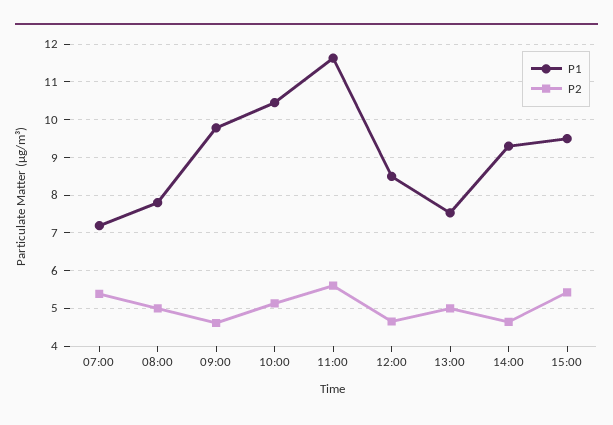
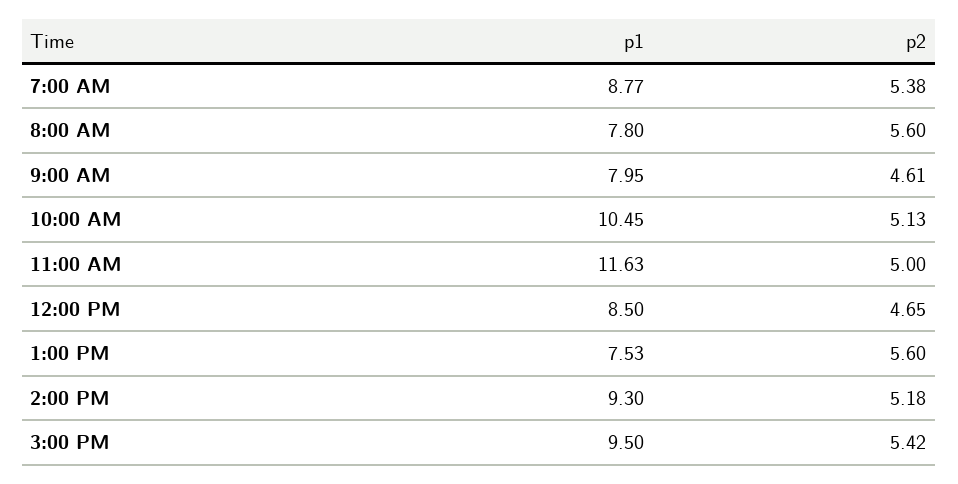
  {
    "P1": {
-     "07:00": 7.2,
+     "07:00": 8.77,
      "08:00": 7.8,
-     "09:00": 9.8,
+     "09:00": 7.95,
      "10:00": 10.45,
      "11:00": 11.63,
      "12:00": 8.5,
      "13:00": 7.53,
      "14:00": 9.3,
      "15:00": 9.5
    },
    "P2": {
      "07:00": 5.38,
-     "08:00": 5,
+     "08:00": 5.6,
      "09:00": 4.61,
      "10:00": 5.13,
-     "11:00": 5.6,
+     "11:00": 5,
      "12:00": 4.65,
-     "13:00": 5,
+     "13:00": 5.6,
-     "14:00": 4.6,
+     "14:00": 5.18,
      "15:00": 5.42
    }
  }

